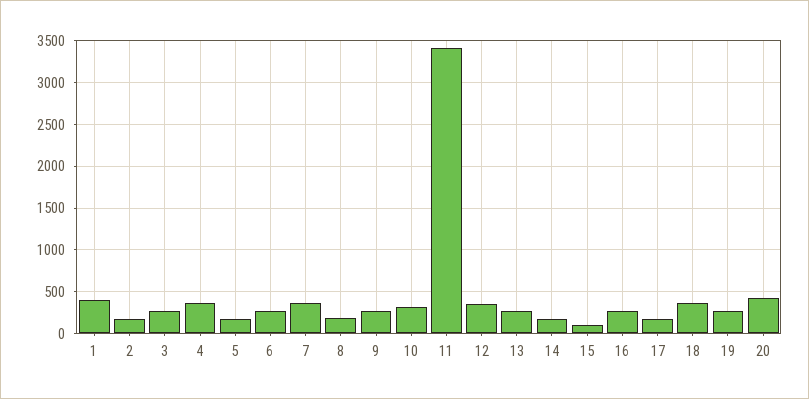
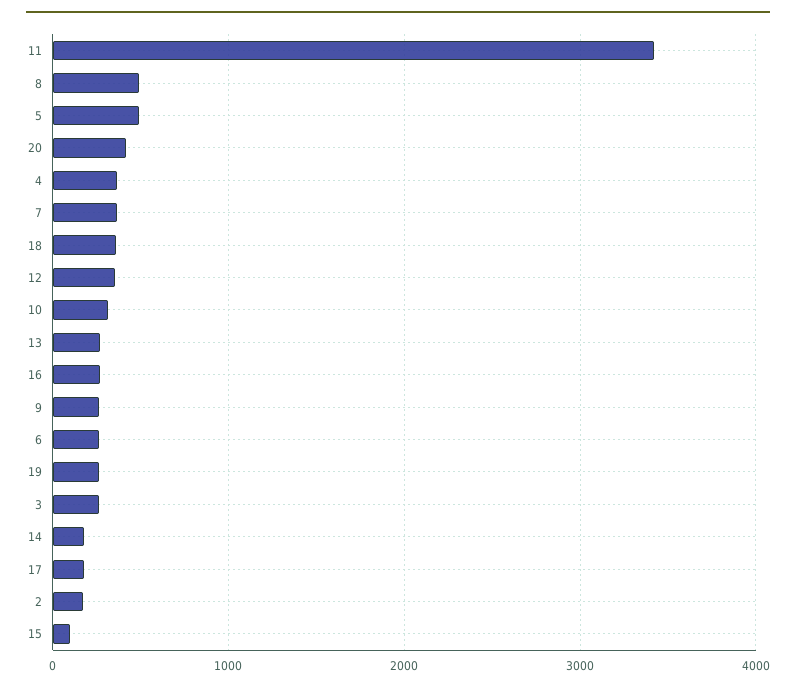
  {
-   "1": 400,
    "2": 200,
    "3": 300,
    "4": 400,
-   "5": 200,
+   "5": 500,
    "6": 300,
    "7": 400,
-   "8": 200,
+   "8": 500,
    "9": 300,
    "10": 300,
    "11": 3400,
    "12": 400,
    "13": 300,
    "14": 200,
    "15": 100,
    "16": 300,
    "17": 200,
    "18": 400,
    "19": 300,
    "20": 400
  }

